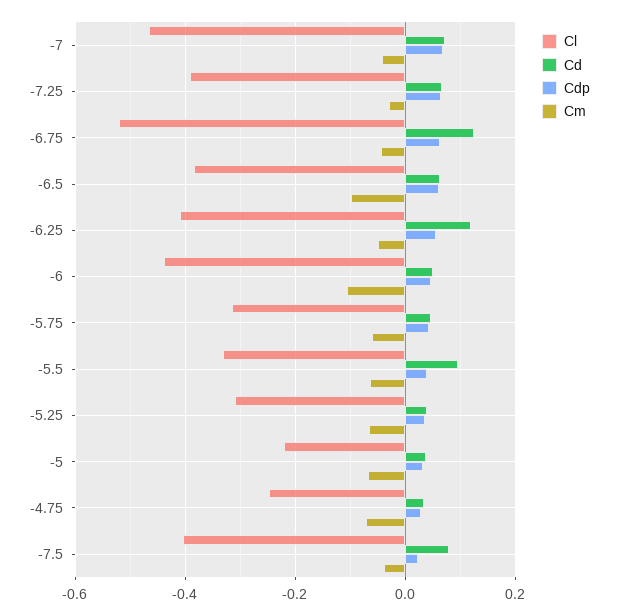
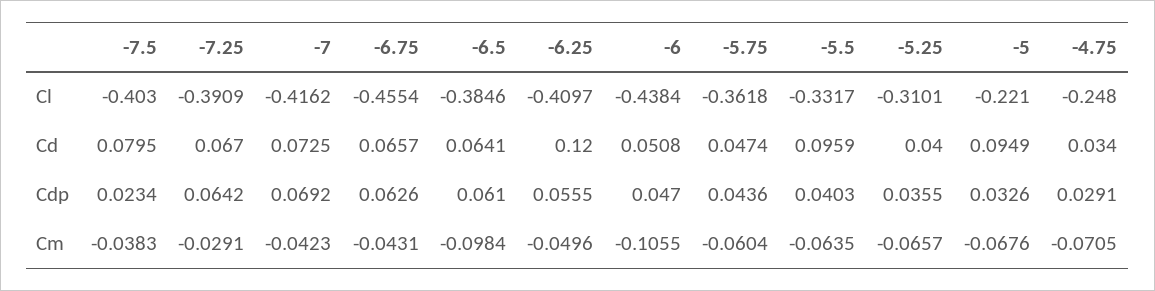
  {
    "Cl": {
-     "-7": -0.46,
+     "-7": -0.4162,
      "-7.25": -0.3909,
-     "-6.75": -0.52,
+     "-6.75": -0.4554,
      "-6.5": -0.3846,
      "-6.25": -0.4097,
      "-6": -0.4384,
-     "-5.75": -0.32,
+     "-5.75": -0.3618,
      "-5.5": -0.3317,
      "-5.25": -0.3101,
      "-5": -0.221,
      "-4.75": -0.248,
      "-7.5": -0.403
    },
    "Cd": {
      "-7": 0.0725,
      "-7.25": 0.067,
-     "-6.75": 0.12,
+     "-6.75": 0.0657,
      "-6.5": 0.0641,
      "-6.25": 0.12,
      "-6": 0.0508,
      "-5.75": 0.0474,
      "-5.5": 0.0959,
      "-5.25": 0.04,
-     "-5": 0.04,
+     "-5": 0.0949,
      "-4.75": 0.034,
      "-7.5": 0.0795
    },
    "Cdp": {
      "-7": 0.0692,
      "-7.25": 0.0642,
      "-6.75": 0.0626,
      "-6.5": 0.061,
      "-6.25": 0.0555,
      "-6": 0.047,
      "-5.75": 0.0436,
      "-5.5": 0.0403,
      "-5.25": 0.0355,
      "-5": 0.0326,
      "-4.75": 0.0291,
      "-7.5": 0.0234
    },
    "Cm": {
      "-7": -0.0423,
      "-7.25": -0.0291,
      "-6.75": -0.0431,
      "-6.5": -0.0984,
      "-6.25": -0.0496,
      "-6": -0.1055,
      "-5.75": -0.0604,
      "-5.5": -0.0635,
      "-5.25": -0.0657,
      "-5": -0.0676,
      "-4.75": -0.0705,
      "-7.5": -0.0383
    }
  }

